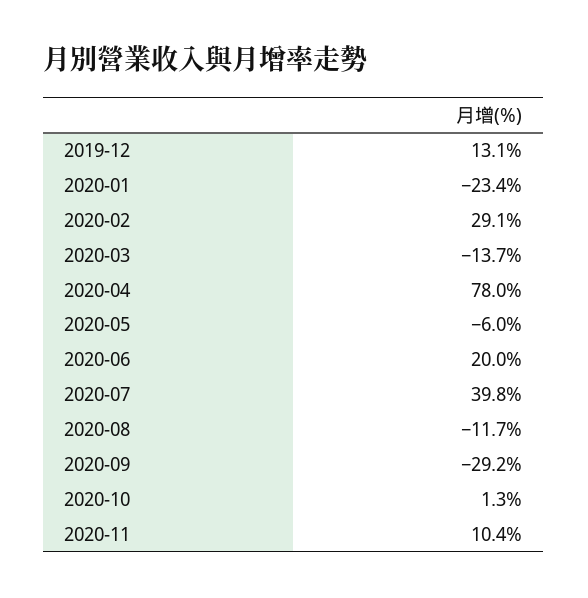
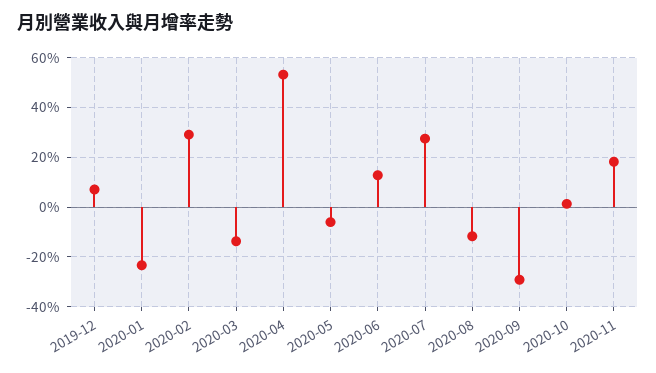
  {
-   "2019-12": 13.1,
+   "2019-12": 7.5,
    "2020-01": -23.4,
    "2020-02": 29.1,
    "2020-03": -13.7,
-   "2020-04": 78,
+   "2020-04": 52.5,
    "2020-05": -6,
-   "2020-06": 20,
+   "2020-06": 12.5,
-   "2020-07": 39.8,
+   "2020-07": 27.5,
    "2020-08": -11.7,
    "2020-09": -29.2,
    "2020-10": 1.3,
-   "2020-11": 10.4
+   "2020-11": 17.5
  }

